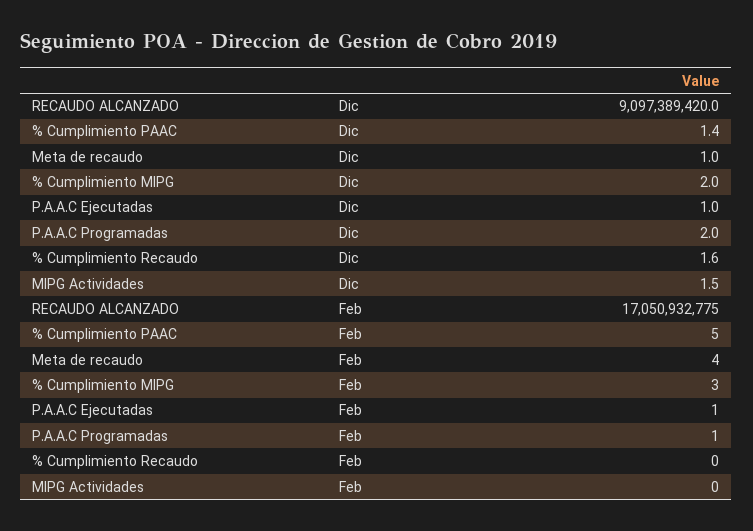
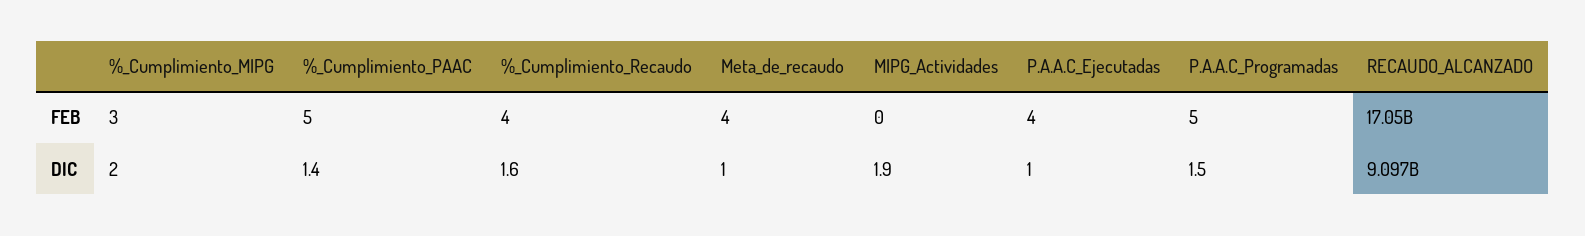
  {
    "RECAUDO ALCANZADO": {
      "Dic": 9097389420,
      "Feb": 17050932775
    },
    "% Cumplimiento PAAC": {
      "Dic": 1.4,
      "Feb": 5
    },
    "Meta de recaudo": {
      "Dic": 1,
      "Feb": 4
    },
    "% Cumplimiento MIPG": {
      "Dic": 2,
      "Feb": 3
    },
    "P.A.A.C Ejecutadas": {
      "Dic": 1,
-     "Feb": 1
+     "Feb": 4
    },
    "P.A.A.C Programadas": {
-     "Dic": 2,
+     "Dic": 1.5,
-     "Feb": 1
+     "Feb": 5
    },
    "% Cumplimiento Recaudo": {
      "Dic": 1.6,
-     "Feb": 0
+     "Feb": 4
    },
    "MIPG Actividades": {
-     "Dic": 1.5,
+     "Dic": 1.9,
      "Feb": 0
    }
  }

